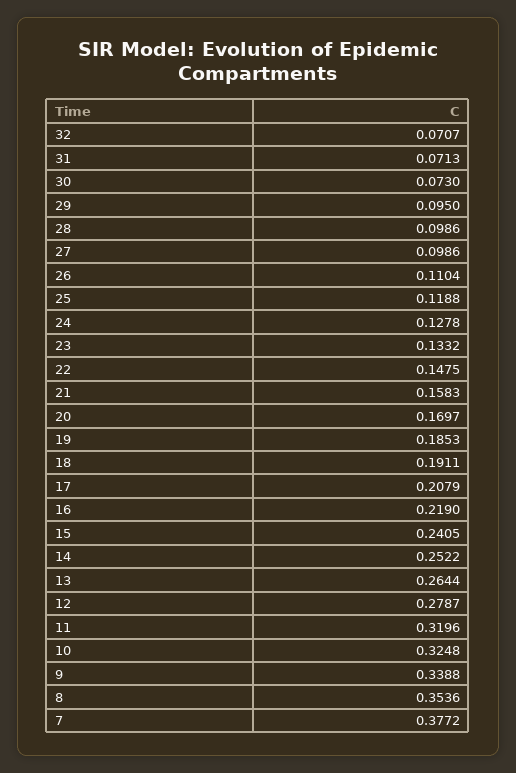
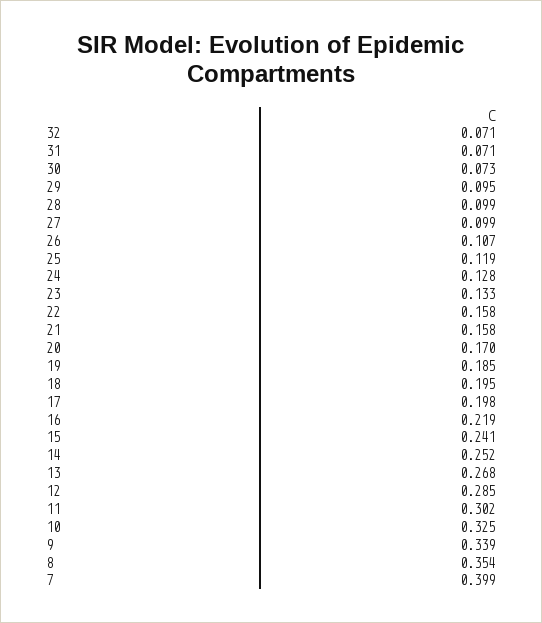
  {
    "32": 0.0707,
    "31": 0.0713,
    "30": 0.073,
    "29": 0.095,
    "28": 0.0986,
    "27": 0.0986,
-   "26": 0.1104,
+   "26": 0.107,
    "25": 0.1188,
    "24": 0.1278,
    "23": 0.1332,
-   "22": 0.1475,
+   "22": 0.158,
    "21": 0.1583,
    "20": 0.1697,
    "19": 0.1853,
-   "18": 0.1911,
+   "18": 0.195,
-   "17": 0.2079,
+   "17": 0.198,
    "16": 0.219,
    "15": 0.2405,
    "14": 0.2522,
-   "13": 0.2644,
+   "13": 0.268,
-   "12": 0.2787,
+   "12": 0.285,
-   "11": 0.3196,
+   "11": 0.302,
    "10": 0.3248,
    "9": 0.3388,
    "8": 0.3536,
-   "7": 0.3772
+   "7": 0.399
  }

